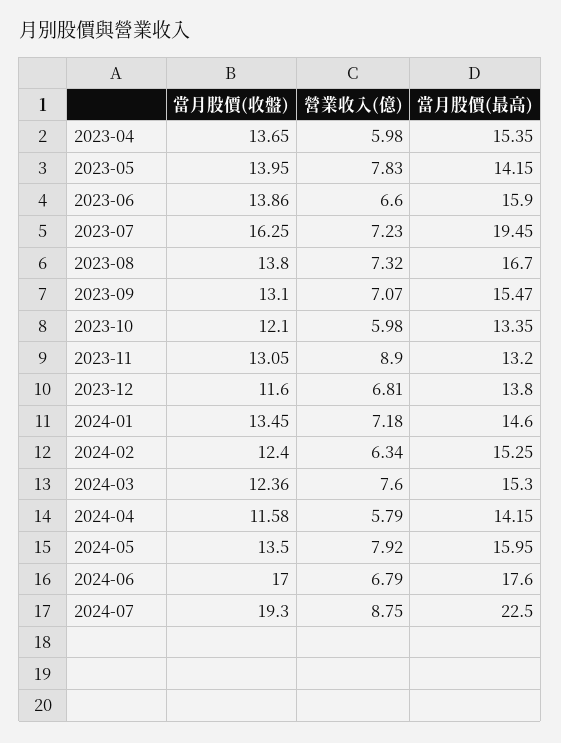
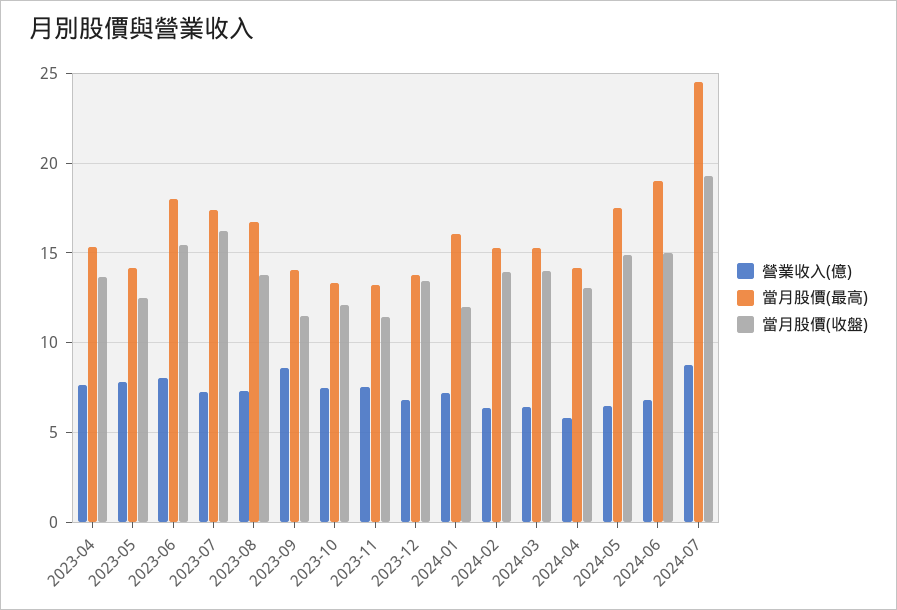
  {
    "當月股價(收盤)": {
      "2023-04": 13.65,
-     "2023-05": 13.95,
+     "2023-05": 12.5,
-     "2023-06": 13.86,
+     "2023-06": 15.5,
      "2023-07": 16.25,
      "2023-08": 13.8,
-     "2023-09": 13.1,
+     "2023-09": 11.5,
      "2023-10": 12.1,
-     "2023-11": 13.05,
+     "2023-11": 11.5,
-     "2023-12": 11.6,
+     "2023-12": 13.5,
-     "2024-01": 13.45,
+     "2024-01": 12,
-     "2024-02": 12.4,
+     "2024-02": 14,
-     "2024-03": 12.36,
+     "2024-03": 14,
-     "2024-04": 11.58,
+     "2024-04": 13,
-     "2024-05": 13.5,
+     "2024-05": 15,
-     "2024-06": 17,
+     "2024-06": 15,
      "2024-07": 19.3
    },
    "營業收入(億)": {
-     "2023-04": 5.98,
+     "2023-04": 7.5,
      "2023-05": 7.83,
-     "2023-06": 6.6,
+     "2023-06": 8,
      "2023-07": 7.23,
      "2023-08": 7.32,
-     "2023-09": 7.07,
+     "2023-09": 8.5,
-     "2023-10": 5.98,
+     "2023-10": 7.5,
-     "2023-11": 8.9,
+     "2023-11": 7.5,
      "2023-12": 6.81,
      "2024-01": 7.18,
      "2024-02": 6.34,
-     "2024-03": 7.6,
+     "2024-03": 6.5,
      "2024-04": 5.79,
-     "2024-05": 7.92,
+     "2024-05": 6.5,
      "2024-06": 6.79,
      "2024-07": 8.75
    },
    "當月股價(最高)": {
      "2023-04": 15.35,
      "2023-05": 14.15,
-     "2023-06": 15.9,
+     "2023-06": 18,
-     "2023-07": 19.45,
+     "2023-07": 17.5,
      "2023-08": 16.7,
-     "2023-09": 15.47,
+     "2023-09": 14,
      "2023-10": 13.35,
      "2023-11": 13.2,
      "2023-12": 13.8,
-     "2024-01": 14.6,
+     "2024-01": 16,
      "2024-02": 15.25,
      "2024-03": 15.3,
      "2024-04": 14.15,
-     "2024-05": 15.95,
+     "2024-05": 17.5,
-     "2024-06": 17.6,
+     "2024-06": 19,
-     "2024-07": 22.5
+     "2024-07": 24.5
    }
  }

